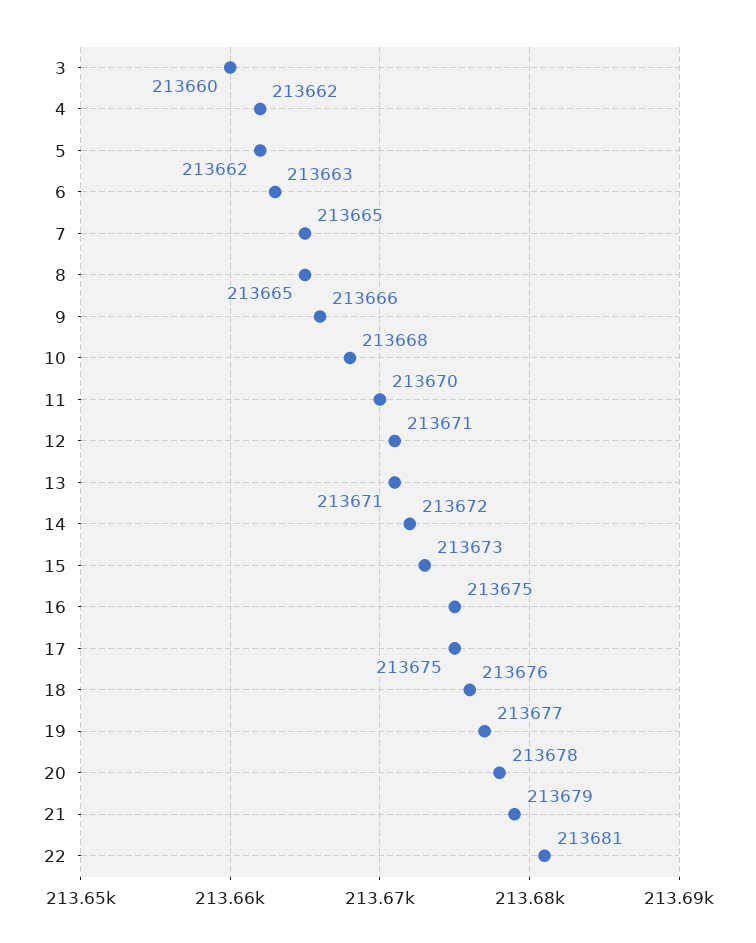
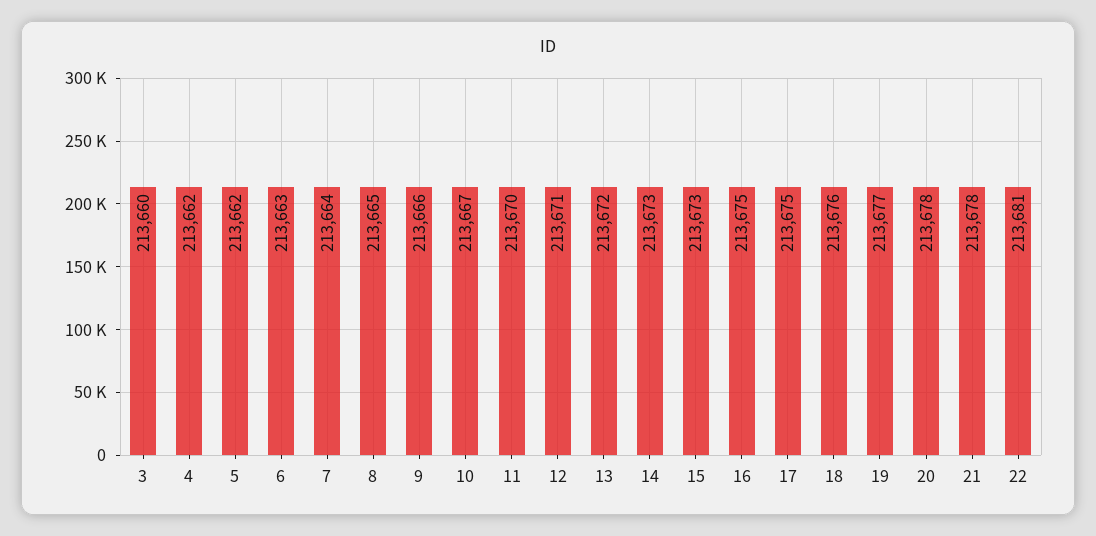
  {
    "3": 213660,
    "4": 213662,
    "5": 213662,
    "6": 213663,
-   "7": 213665,
+   "7": 213664,
    "8": 213665,
    "9": 213666,
-   "10": 213668,
+   "10": 213667,
    "11": 213670,
    "12": 213671,
-   "13": 213671,
+   "13": 213672,
-   "14": 213672,
+   "14": 213673,
    "15": 213673,
    "16": 213675,
    "17": 213675,
    "18": 213676,
    "19": 213677,
    "20": 213678,
-   "21": 213679,
+   "21": 213678,
    "22": 213681
  }

